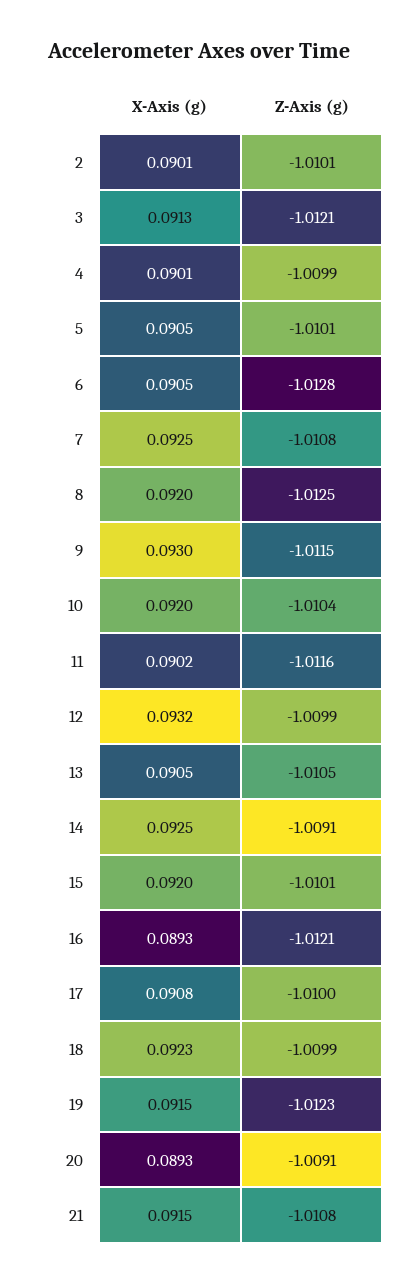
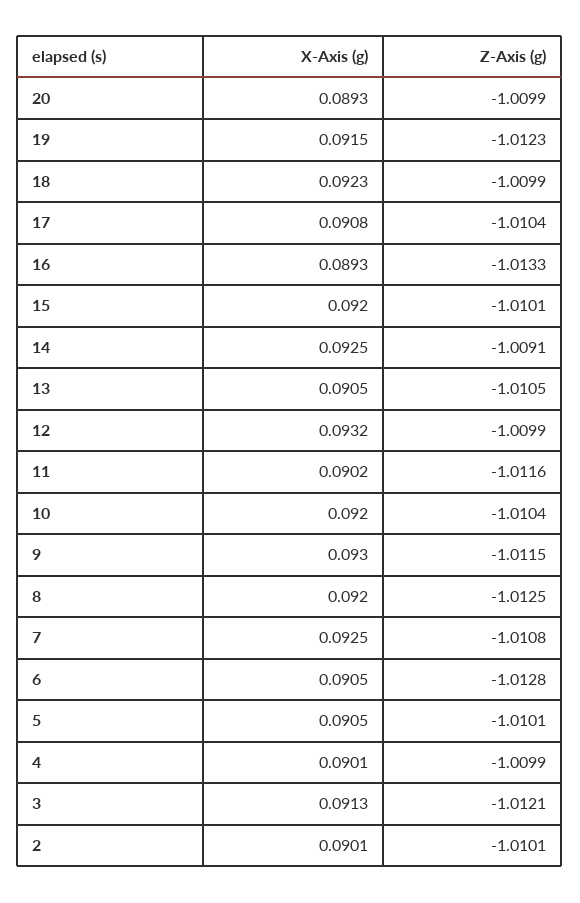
  {
    "X-Axis (g)": {
      "2": 0.0901,
      "3": 0.0913,
      "4": 0.0901,
      "5": 0.0905,
      "6": 0.0905,
      "7": 0.0925,
      "8": 0.092,
      "9": 0.093,
      "10": 0.092,
      "11": 0.0902,
      "12": 0.0932,
      "13": 0.0905,
      "14": 0.0925,
      "15": 0.092,
      "16": 0.0893,
      "17": 0.0908,
      "18": 0.0923,
      "19": 0.0915,
-     "20": 0.0893,
+     "20": 0.0893
-     "21": 0.0915
    },
    "Z-Axis (g)": {
      "2": -1.0101,
      "3": -1.0121,
      "4": -1.0099,
      "5": -1.0101,
      "6": -1.0128,
      "7": -1.0108,
      "8": -1.0125,
      "9": -1.0115,
      "10": -1.0104,
      "11": -1.0116,
      "12": -1.0099,
      "13": -1.0105,
      "14": -1.0091,
      "15": -1.0101,
-     "16": -1.0121,
+     "16": -1.0133,
-     "17": -1.01,
+     "17": -1.0104,
      "18": -1.0099,
      "19": -1.0123,
-     "20": -1.0091,
+     "20": -1.0099
-     "21": -1.0108
    }
  }

